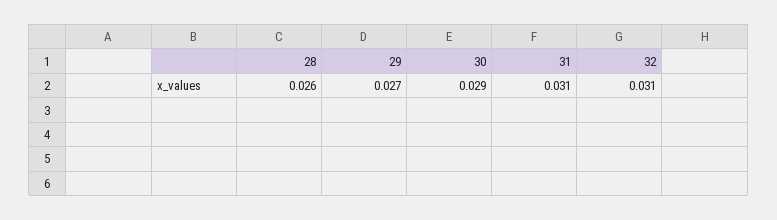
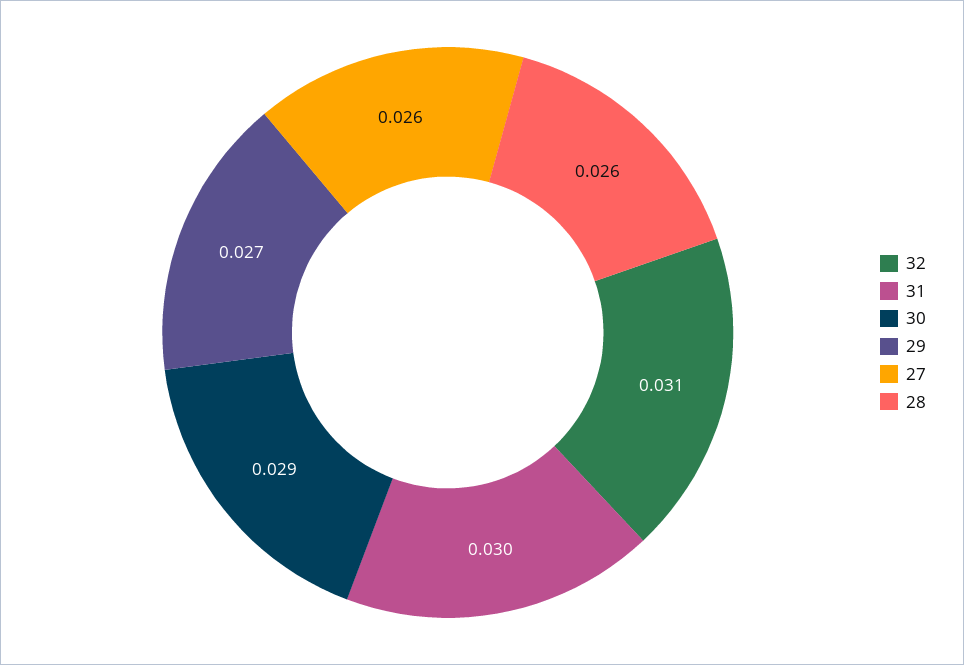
  {
    "28": 0.026,
    "29": 0.027,
    "30": 0.029,
-   "31": 0.031,
+   "31": 0.03,
-   "32": 0.031
+   "32": 0.031,
+   "27": 0.026
  }

